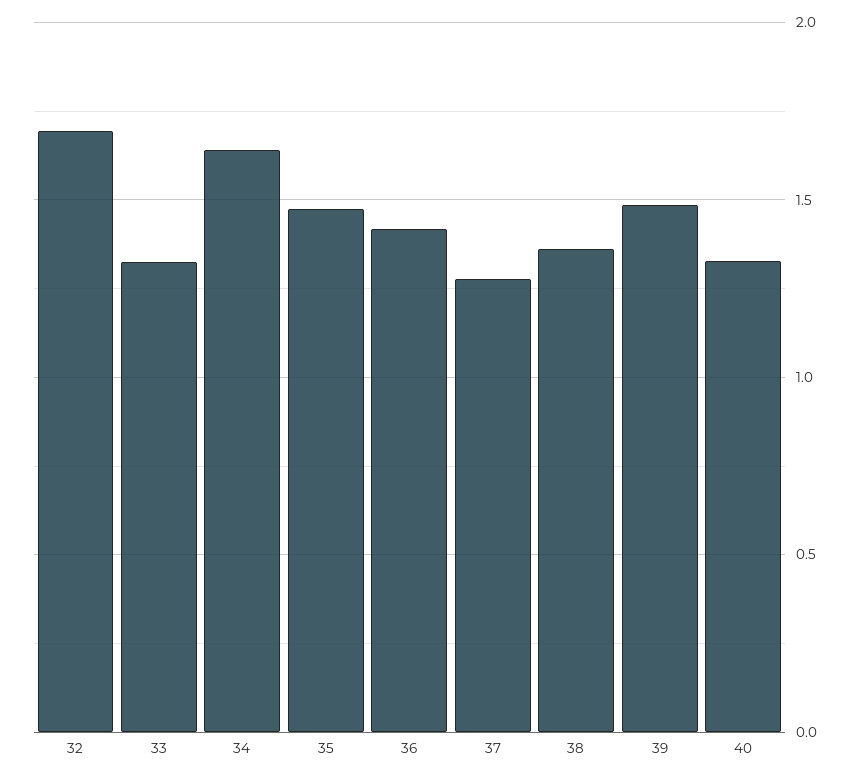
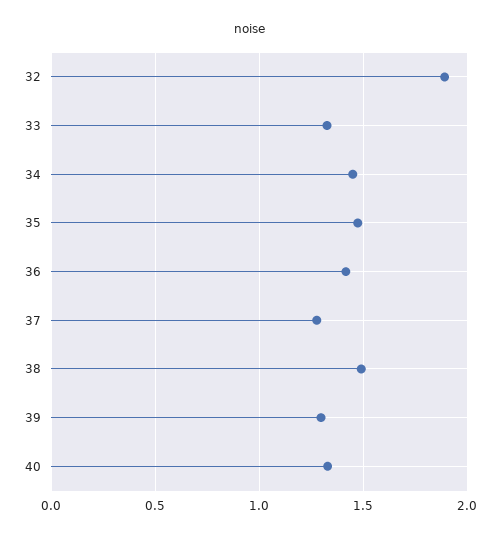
  {
-   "32": 1.7,
+   "32": 1.9,
    "33": 1.35,
-   "34": 1.65,
+   "34": 1.45,
    "35": 1.45,
    "36": 1.4,
    "37": 1.3,
-   "38": 1.35,
+   "38": 1.5,
-   "39": 1.5,
+   "39": 1.3,
    "40": 1.35
  }

